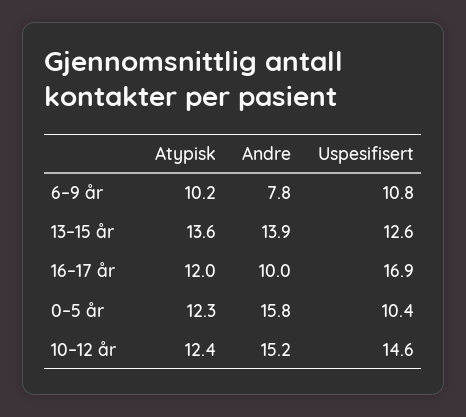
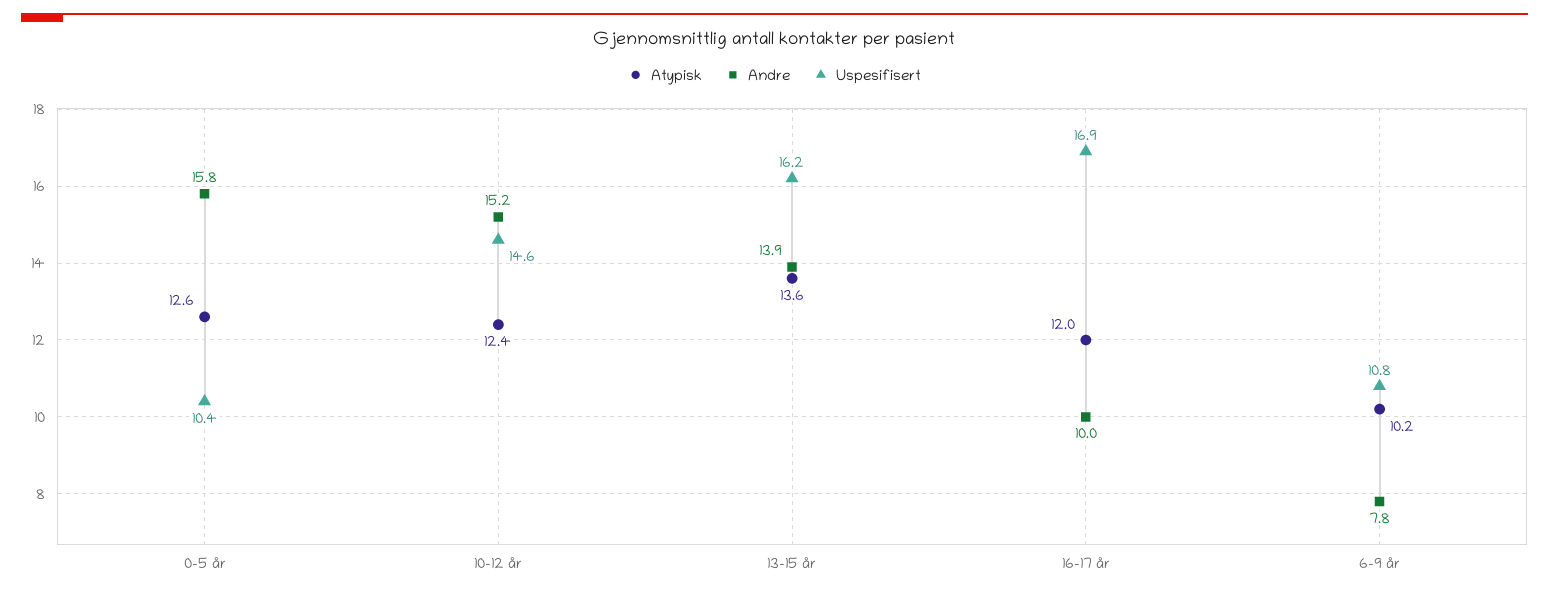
  {
    "Atypisk": {
      "6–9 år": 10.2,
      "13–15 år": 13.6,
      "16–17 år": 12,
-     "0–5 år": 12.3,
+     "0–5 år": 12.6,
      "10–12 år": 12.4
    },
    "Andre": {
      "6–9 år": 7.8,
      "13–15 år": 13.9,
      "16–17 år": 10,
      "0–5 år": 15.8,
      "10–12 år": 15.2
    },
    "Uspesifisert": {
      "6–9 år": 10.8,
-     "13–15 år": 12.6,
+     "13–15 år": 16.2,
      "16–17 år": 16.9,
      "0–5 år": 10.4,
      "10–12 år": 14.6
    }
  }

